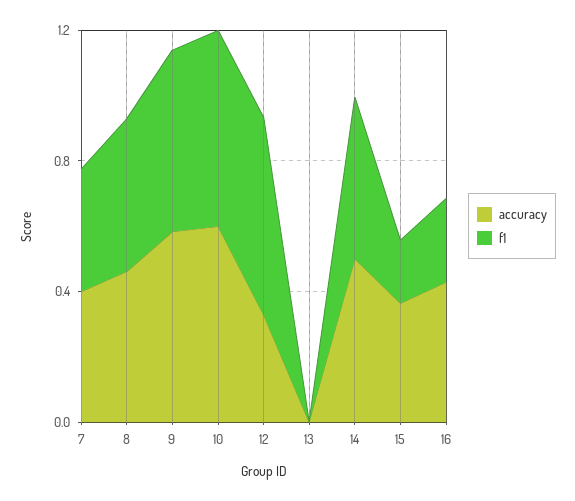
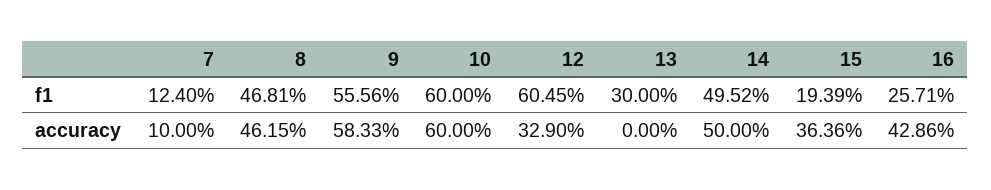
  {
    "accuracy": {
-     "7": 0.4,
+     "7": 0.1,
      "8": 0.4615,
      "9": 0.5833,
      "10": 0.6,
      "12": 0.329,
      "13": 0,
      "14": 0.5,
      "15": 0.3636,
      "16": 0.4286
    },
    "f1": {
-     "7": 0.4,
+     "7": 0.124,
      "8": 0.4681,
      "9": 0.5556,
      "10": 0.6,
      "12": 0.6045,
-     "13": 0,
+     "13": 0.3,
      "14": 0.4952,
      "15": 0.1939,
      "16": 0.2571
    }
  }

